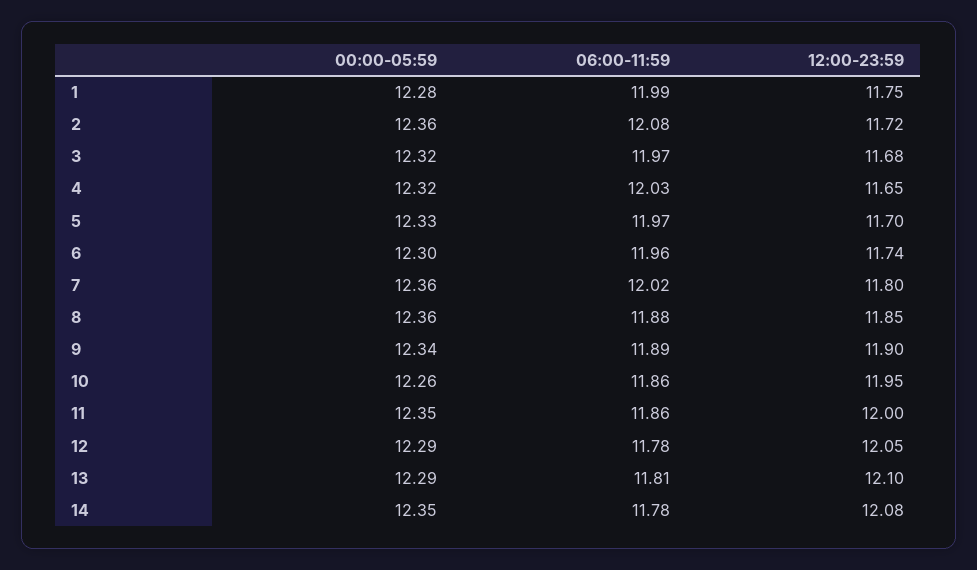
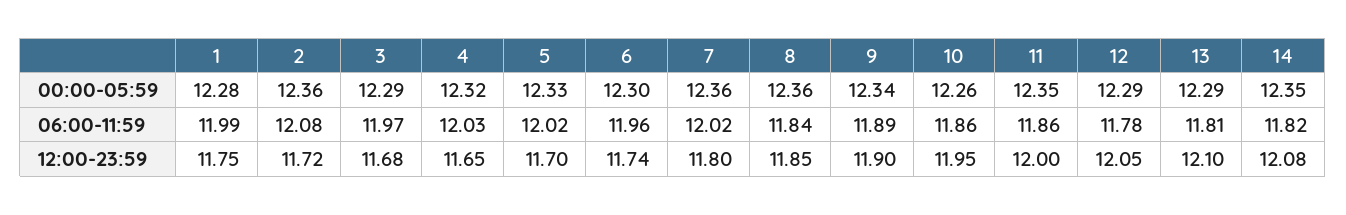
  {
    "00:00-05:59": {
      "1": 12.28,
      "2": 12.36,
-     "3": 12.32,
+     "3": 12.29,
      "4": 12.32,
      "5": 12.33,
      "6": 12.3,
      "7": 12.36,
      "8": 12.36,
      "9": 12.34,
      "10": 12.26,
      "11": 12.35,
      "12": 12.29,
      "13": 12.29,
      "14": 12.35
    },
    "06:00-11:59": {
      "1": 11.99,
      "2": 12.08,
      "3": 11.97,
      "4": 12.03,
-     "5": 11.97,
+     "5": 12.02,
      "6": 11.96,
      "7": 12.02,
-     "8": 11.88,
+     "8": 11.84,
      "9": 11.89,
      "10": 11.86,
      "11": 11.86,
      "12": 11.78,
      "13": 11.81,
-     "14": 11.78
+     "14": 11.82
    },
    "12:00-23:59": {
      "1": 11.75,
      "2": 11.72,
      "3": 11.68,
      "4": 11.65,
      "5": 11.7,
      "6": 11.74,
      "7": 11.8,
      "8": 11.85,
      "9": 11.9,
      "10": 11.95,
      "11": 12,
      "12": 12.05,
      "13": 12.1,
      "14": 12.08
    }
  }

